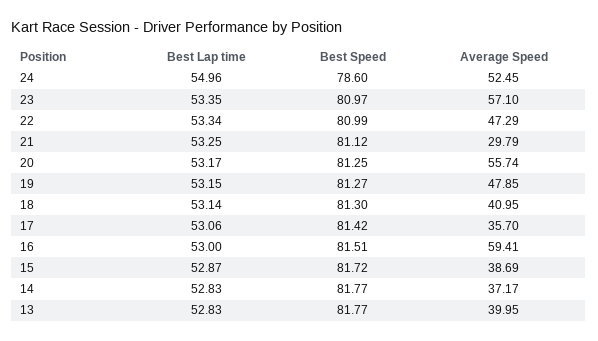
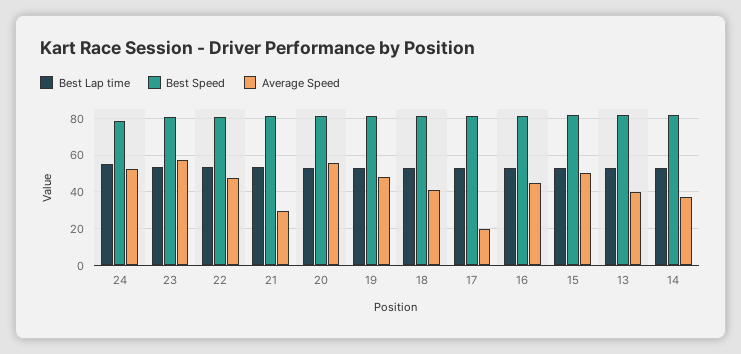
  {
    "Best Lap time": {
      "24": 54.96,
      "23": 53.35,
      "22": 53.34,
      "21": 53.25,
      "20": 53.17,
      "19": 53.15,
      "18": 53.14,
      "17": 53.06,
      "16": 53,
      "15": 52.87,
      "14": 52.83,
      "13": 52.83
    },
    "Best Speed": {
      "24": 78.6,
      "23": 80.97,
      "22": 80.99,
      "21": 81.12,
      "20": 81.25,
      "19": 81.27,
      "18": 81.3,
      "17": 81.42,
      "16": 81.51,
      "15": 81.72,
      "14": 81.77,
      "13": 81.77
    },
    "Average Speed": {
      "24": 52.45,
      "23": 57.1,
      "22": 47.29,
      "21": 29.79,
      "20": 55.74,
      "19": 47.85,
      "18": 40.95,
-     "17": 35.7,
+     "17": 20,
-     "16": 59.41,
+     "16": 45,
-     "15": 38.69,
+     "15": 50,
      "14": 37.17,
      "13": 39.95
    }
  }

